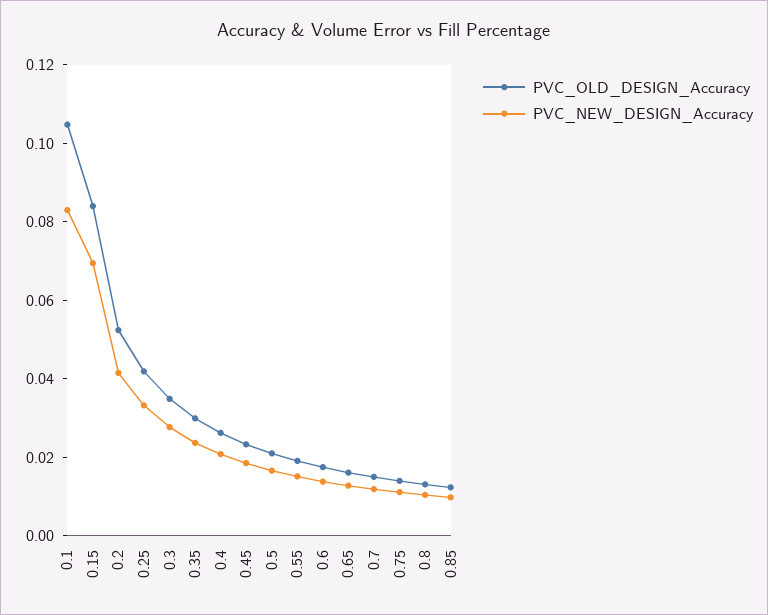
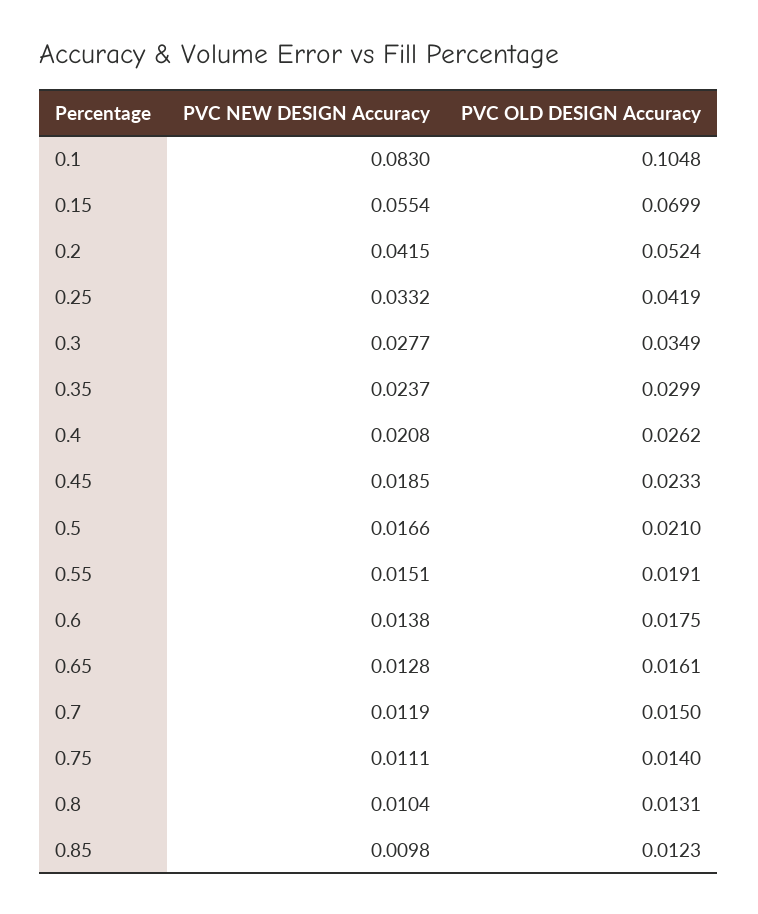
  {
    "PVC_OLD_DESIGN_Accuracy": {
      "0.1": 0.1048,
-     "0.15": 0.085,
+     "0.15": 0.0699,
      "0.2": 0.0524,
      "0.25": 0.0419,
      "0.3": 0.0349,
      "0.35": 0.0299,
      "0.4": 0.0262,
      "0.45": 0.0233,
      "0.5": 0.021,
      "0.55": 0.0191,
      "0.6": 0.0175,
      "0.65": 0.0161,
      "0.7": 0.015,
      "0.75": 0.014,
      "0.8": 0.0131,
      "0.85": 0.0123
    },
    "PVC_NEW_DESIGN_Accuracy": {
      "0.1": 0.083,
-     "0.15": 0.07,
+     "0.15": 0.0554,
      "0.2": 0.0415,
      "0.25": 0.0332,
      "0.3": 0.0277,
      "0.35": 0.0237,
      "0.4": 0.0208,
      "0.45": 0.0185,
      "0.5": 0.0166,
      "0.55": 0.0151,
      "0.6": 0.0138,
      "0.65": 0.0128,
      "0.7": 0.0119,
      "0.75": 0.0111,
      "0.8": 0.0104,
      "0.85": 0.0098
    }
  }

